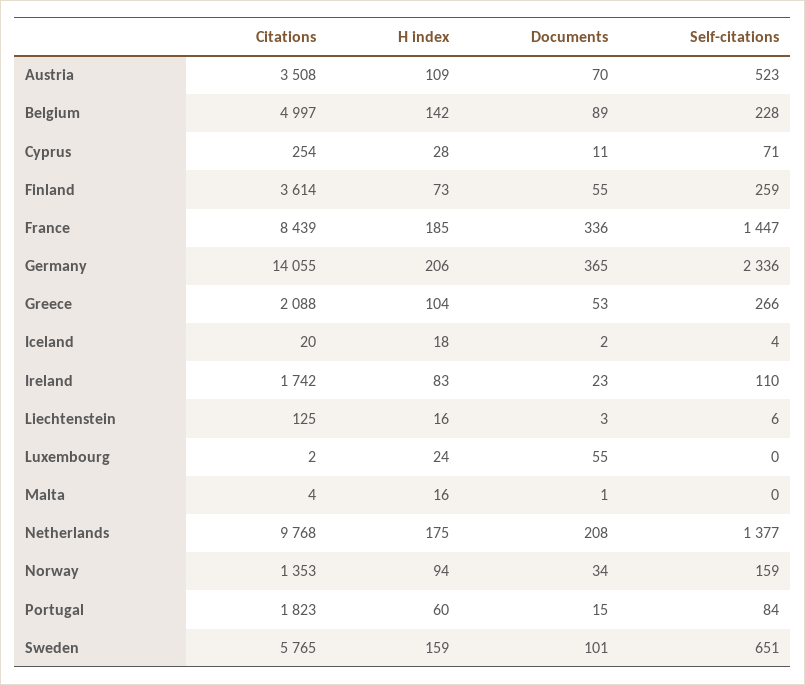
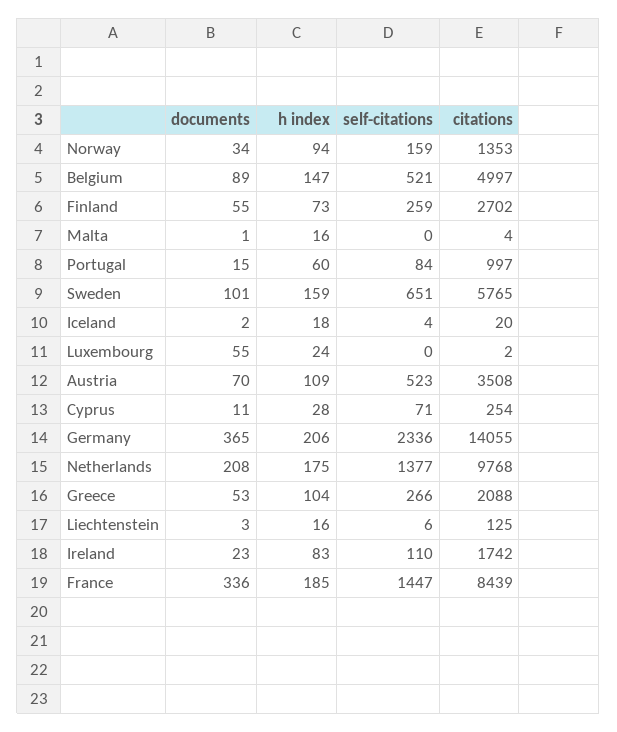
  {
    "Citations": {
      "Austria": 3508,
      "Belgium": 4997,
      "Cyprus": 254,
-     "Finland": 3614,
+     "Finland": 2702,
      "France": 8439,
      "Germany": 14055,
      "Greece": 2088,
      "Iceland": 20,
      "Ireland": 1742,
      "Liechtenstein": 125,
      "Luxembourg": 2,
      "Malta": 4,
      "Netherlands": 9768,
      "Norway": 1353,
-     "Portugal": 1823,
+     "Portugal": 997,
      "Sweden": 5765
    },
    "H index": {
      "Austria": 109,
-     "Belgium": 142,
+     "Belgium": 147,
      "Cyprus": 28,
      "Finland": 73,
      "France": 185,
      "Germany": 206,
      "Greece": 104,
      "Iceland": 18,
      "Ireland": 83,
      "Liechtenstein": 16,
      "Luxembourg": 24,
      "Malta": 16,
      "Netherlands": 175,
      "Norway": 94,
      "Portugal": 60,
      "Sweden": 159
    },
    "Documents": {
      "Austria": 70,
      "Belgium": 89,
      "Cyprus": 11,
      "Finland": 55,
      "France": 336,
      "Germany": 365,
      "Greece": 53,
      "Iceland": 2,
      "Ireland": 23,
      "Liechtenstein": 3,
      "Luxembourg": 55,
      "Malta": 1,
      "Netherlands": 208,
      "Norway": 34,
      "Portugal": 15,
      "Sweden": 101
    },
    "Self-citations": {
      "Austria": 523,
-     "Belgium": 228,
+     "Belgium": 521,
      "Cyprus": 71,
      "Finland": 259,
      "France": 1447,
      "Germany": 2336,
      "Greece": 266,
      "Iceland": 4,
      "Ireland": 110,
      "Liechtenstein": 6,
      "Luxembourg": 0,
      "Malta": 0,
      "Netherlands": 1377,
      "Norway": 159,
      "Portugal": 84,
      "Sweden": 651
    }
  }

